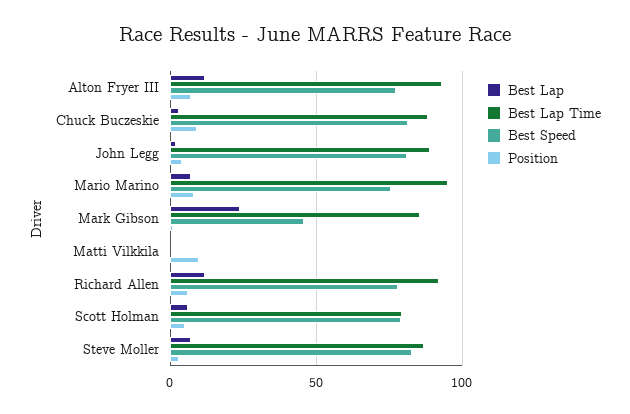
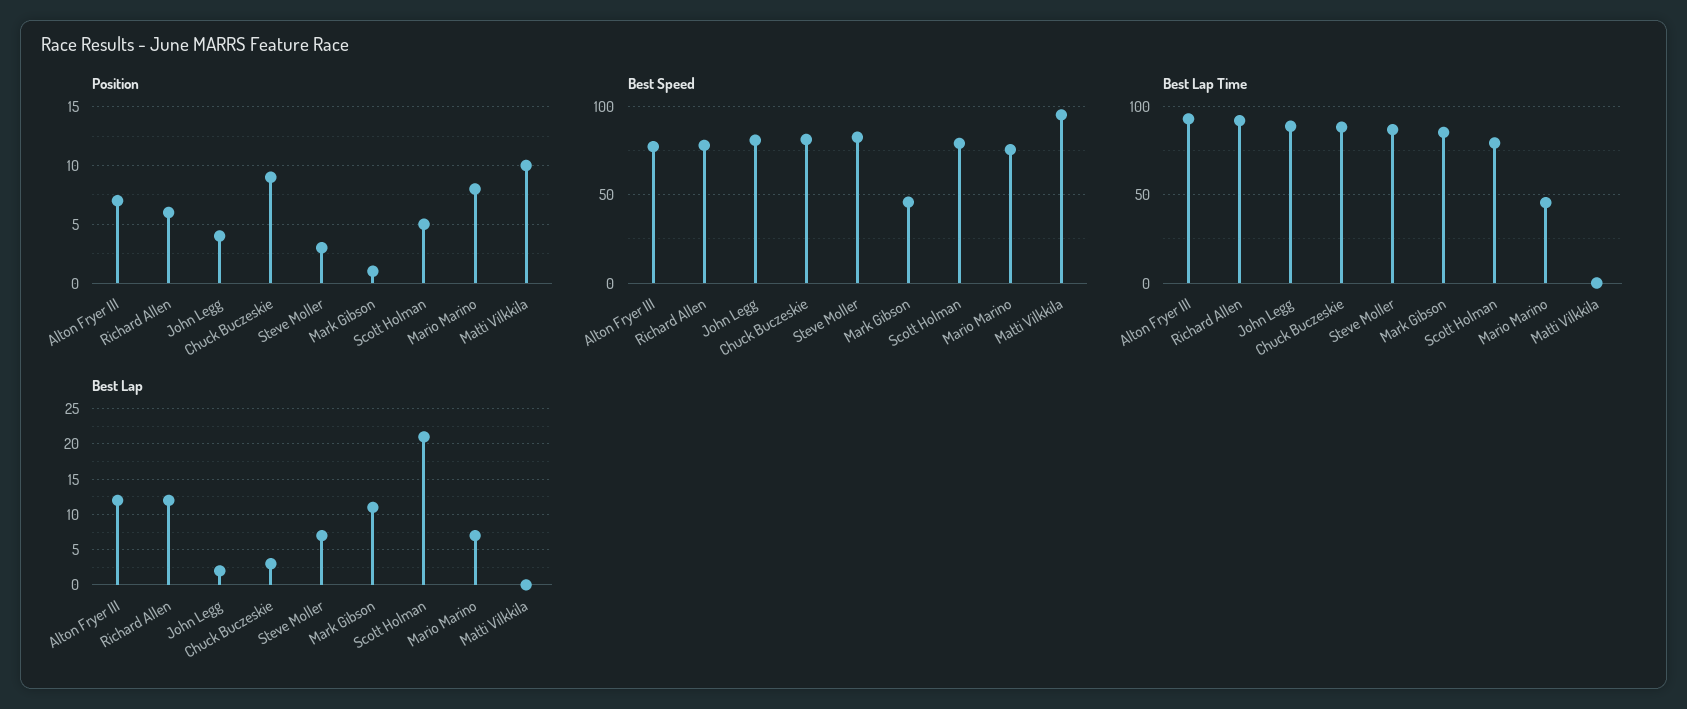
  {
    "Best Lap": {
      "Alton Fryer III": 12,
      "Chuck Buczeskie": 3,
      "John Legg": 2,
      "Mario Marino": 7,
-     "Mark Gibson": 25,
+     "Mark Gibson": 11,
      "Matti Vilkkila": 0,
      "Richard Allen": 12,
-     "Scott Holman": 5,
+     "Scott Holman": 21,
      "Steve Moller": 7
    },
    "Best Lap Time": {
      "Alton Fryer III": 95,
      "Chuck Buczeskie": 90,
      "John Legg": 90,
-     "Mario Marino": 95,
+     "Mario Marino": 45,
      "Mark Gibson": 85,
      "Matti Vilkkila": 0,
      "Richard Allen": 90,
      "Scott Holman": 80,
      "Steve Moller": 85
    },
    "Best Speed": {
      "Alton Fryer III": 75,
      "Chuck Buczeskie": 80,
      "John Legg": 80,
      "Mario Marino": 75,
      "Mark Gibson": 45,
-     "Matti Vilkkila": 0,
+     "Matti Vilkkila": 95,
      "Richard Allen": 80,
      "Scott Holman": 80,
      "Steve Moller": 85
    },
    "Position": {
      "Alton Fryer III": 7,
      "Chuck Buczeskie": 9,
      "John Legg": 4,
      "Mario Marino": 8,
      "Mark Gibson": 1,
      "Matti Vilkkila": 10,
      "Richard Allen": 6,
      "Scott Holman": 5,
      "Steve Moller": 3
    }
  }

